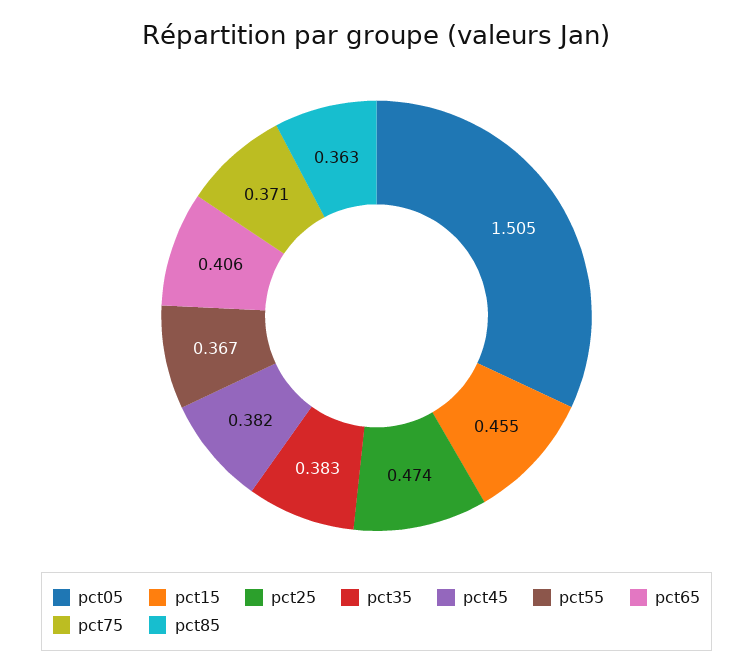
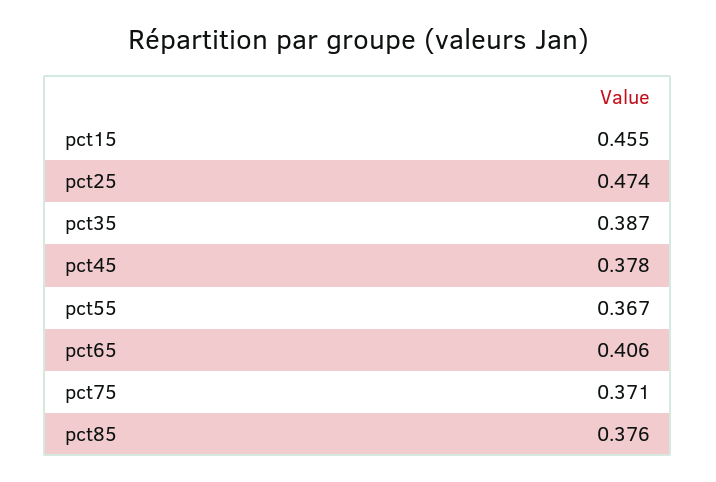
  {
-   "pct05": 1.505,
    "pct15": 0.455,
    "pct25": 0.474,
-   "pct35": 0.383,
+   "pct35": 0.387,
-   "pct45": 0.382,
+   "pct45": 0.378,
    "pct55": 0.367,
    "pct65": 0.406,
    "pct75": 0.371,
-   "pct85": 0.363
+   "pct85": 0.376
  }

